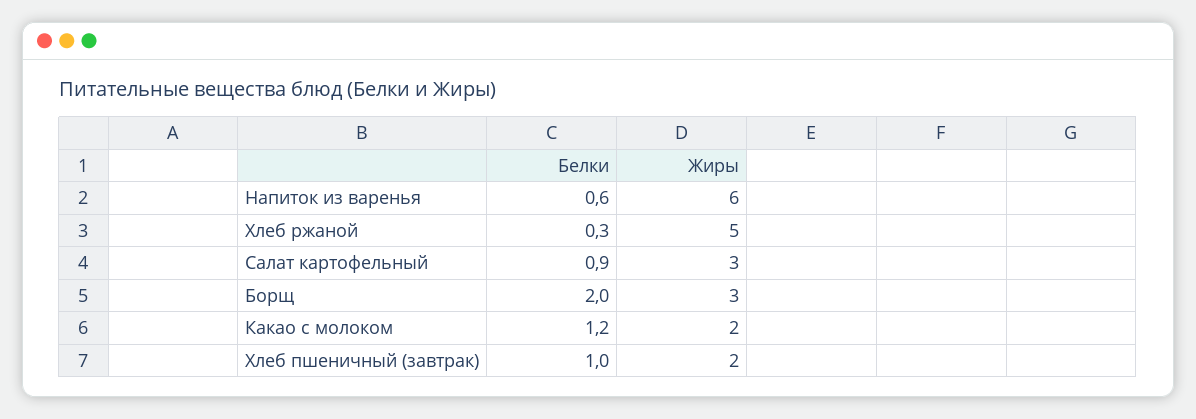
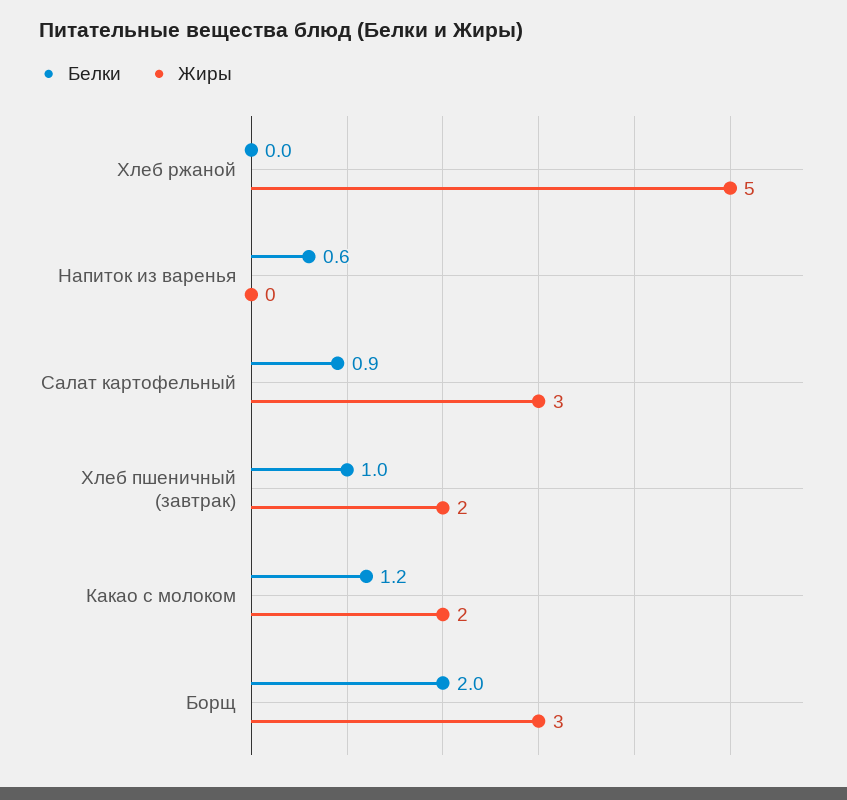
  {
    "Белки": {
      "Напиток из варенья": 0.6,
-     "Хлеб ржаной": 0.3,
+     "Хлеб ржаной": 0,
      "Салат картофельный": 0.9,
      "Борщ": 2,
      "Какао с молоком": 1.2,
      "Хлеб пшеничный (завтрак)": 1
    },
    "Жиры": {
-     "Напиток из варенья": 6,
+     "Напиток из варенья": 0,
      "Хлеб ржаной": 5,
      "Салат картофельный": 3,
      "Борщ": 3,
      "Какао с молоком": 2,
      "Хлеб пшеничный (завтрак)": 2
    }
  }

